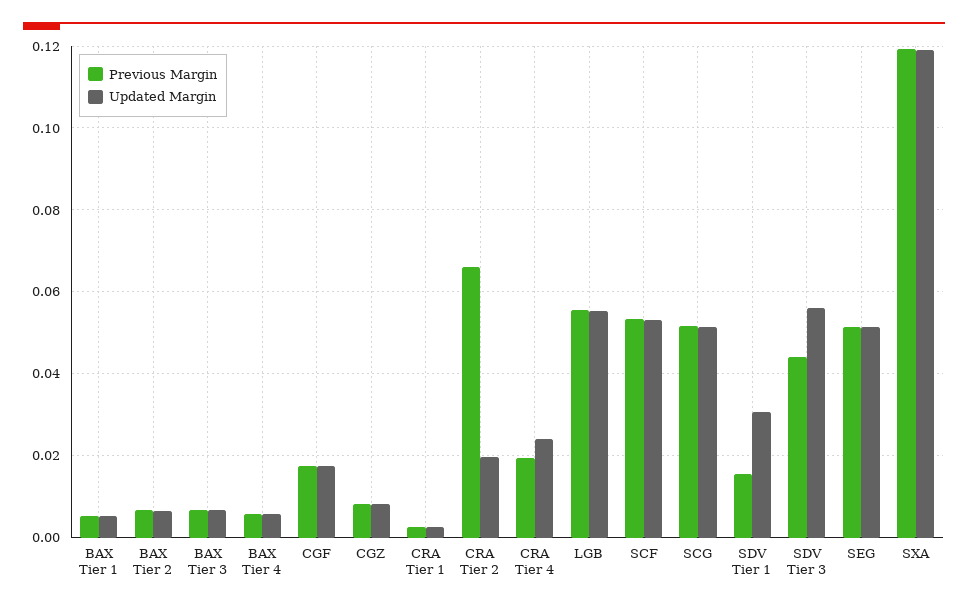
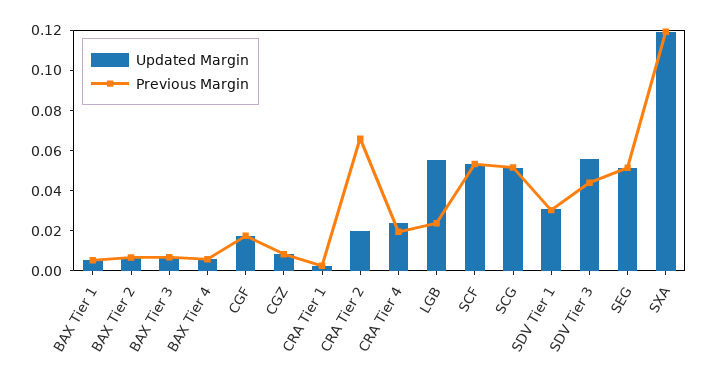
  {
    "Previous Margin": {
      "BAX Tier 1": 0.006,
      "BAX Tier 2": 0.006,
      "BAX Tier 3": 0.006,
      "BAX Tier 4": 0.006,
      "CGF": 0.018,
      "CGZ": 0.008,
      "CRA Tier 1": 0.002,
      "CRA Tier 2": 0.066,
      "CRA Tier 4": 0.02,
-     "LGB": 0.056,
+     "LGB": 0.025,
      "SCF": 0.054,
      "SCG": 0.052,
-     "SDV Tier 1": 0.016,
+     "SDV Tier 1": 0.03,
      "SDV Tier 3": 0.044,
      "SEG": 0.052,
      "SXA": 0.12
    },
    "Updated Margin": {
      "BAX Tier 1": 0.006,
      "BAX Tier 2": 0.006,
      "BAX Tier 3": 0.006,
      "BAX Tier 4": 0.006,
      "CGF": 0.018,
      "CGZ": 0.008,
      "CRA Tier 1": 0.002,
      "CRA Tier 2": 0.02,
      "CRA Tier 4": 0.024,
      "LGB": 0.056,
      "SCF": 0.054,
      "SCG": 0.052,
      "SDV Tier 1": 0.03,
      "SDV Tier 3": 0.056,
      "SEG": 0.052,
      "SXA": 0.12
    }
  }

